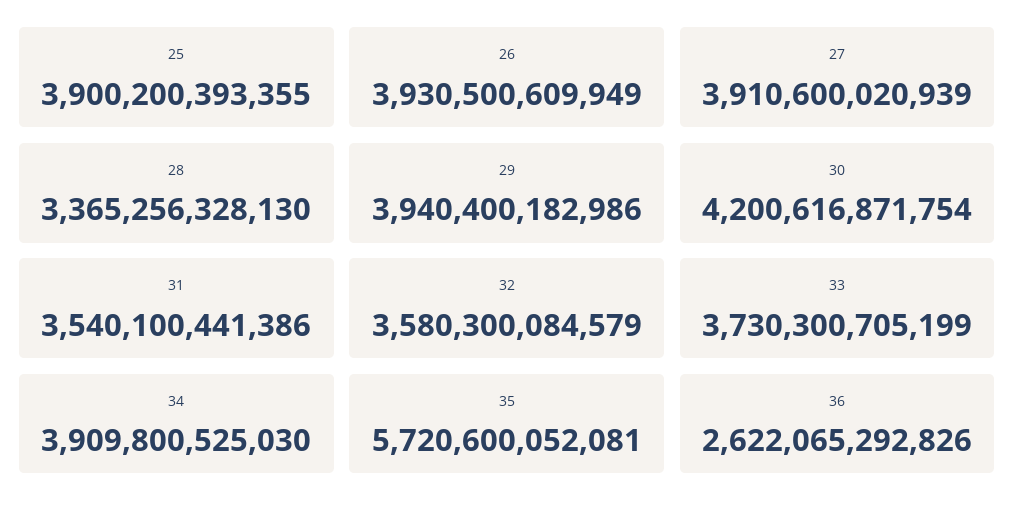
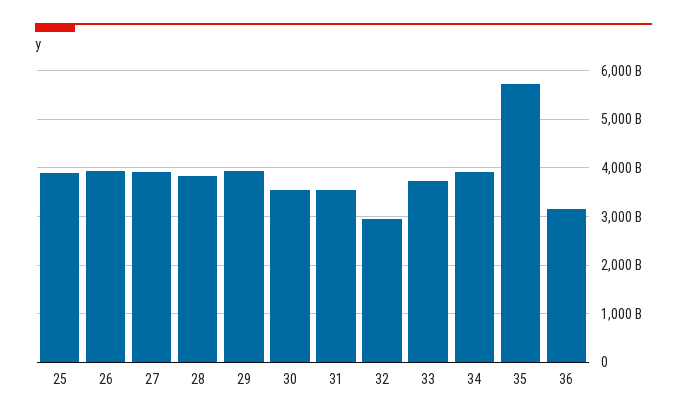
  {
    "25": 3900200393355,
    "26": 3930500609949,
    "27": 3910600020939,
-   "28": 3365256328130,
+   "28": 3800000000000,
    "29": 3940400182986,
-   "30": 4200616871754,
+   "30": 3600000000000,
    "31": 3540100441386,
-   "32": 3580300084579,
+   "32": 3000000000000,
    "33": 3730300705199,
    "34": 3909800525030,
    "35": 5720600052081,
-   "36": 2622065292826
+   "36": 3200000000000
  }

